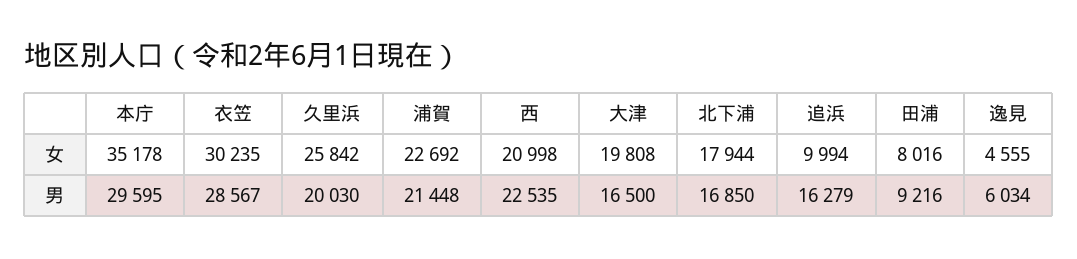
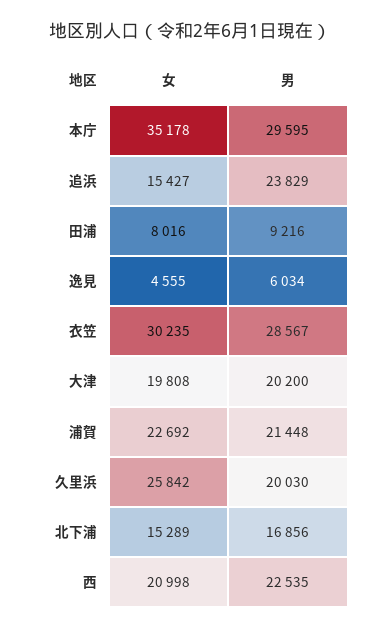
  {
    "本庁": {
      "女": 35178,
      "男": 29595
    },
    "衣笠": {
      "女": 30235,
      "男": 28567
    },
    "久里浜": {
      "女": 25842,
      "男": 20030
    },
    "浦賀": {
      "女": 22692,
      "男": 21448
    },
    "西": {
      "女": 20998,
      "男": 22535
    },
    "大津": {
      "女": 19808,
-     "男": 16500
+     "男": 20200
    },
    "北下浦": {
-     "女": 17944,
+     "女": 15289,
-     "男": 16850
+     "男": 16856
    },
    "追浜": {
-     "女": 9994,
+     "女": 15427,
-     "男": 16279
+     "男": 23829
    },
    "田浦": {
      "女": 8016,
      "男": 9216
    },
    "逸見": {
      "女": 4555,
      "男": 6034
    }
  }

